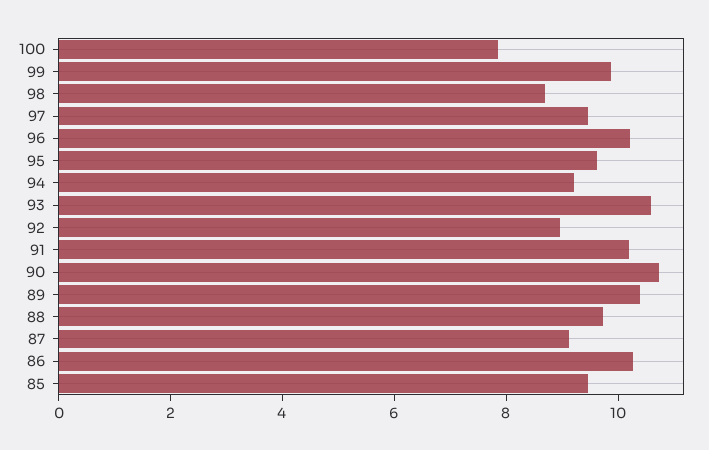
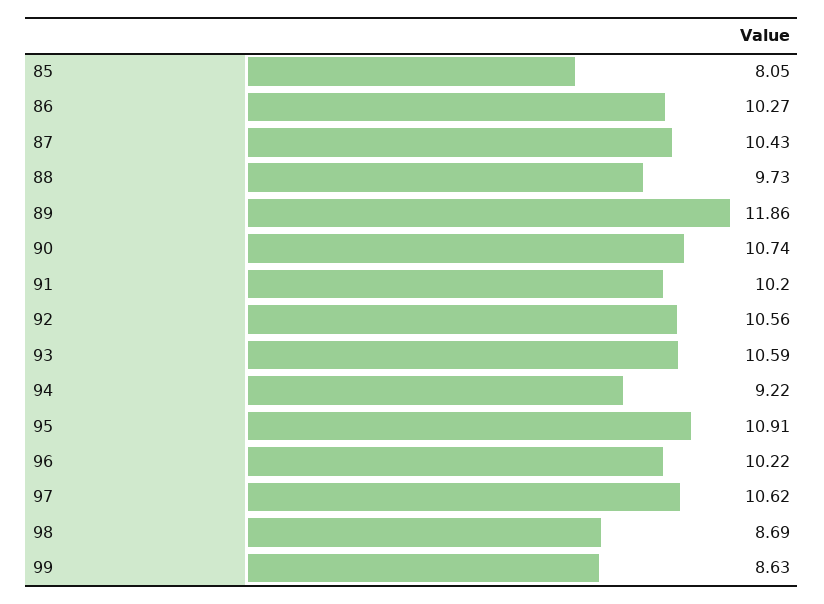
  {
-   "100": 8,
-   "99": 10,
+   "99": 8.63,
    "98": 8.69,
-   "97": 9.5,
+   "97": 10.62,
    "96": 10.22,
-   "95": 9.5,
+   "95": 10.91,
    "94": 9.22,
    "93": 10.59,
-   "92": 9,
+   "92": 10.56,
    "91": 10.2,
    "90": 10.74,
-   "89": 10.5,
+   "89": 11.86,
    "88": 9.73,
-   "87": 9,
+   "87": 10.43,
    "86": 10.27,
-   "85": 9.5
+   "85": 8.05
  }

